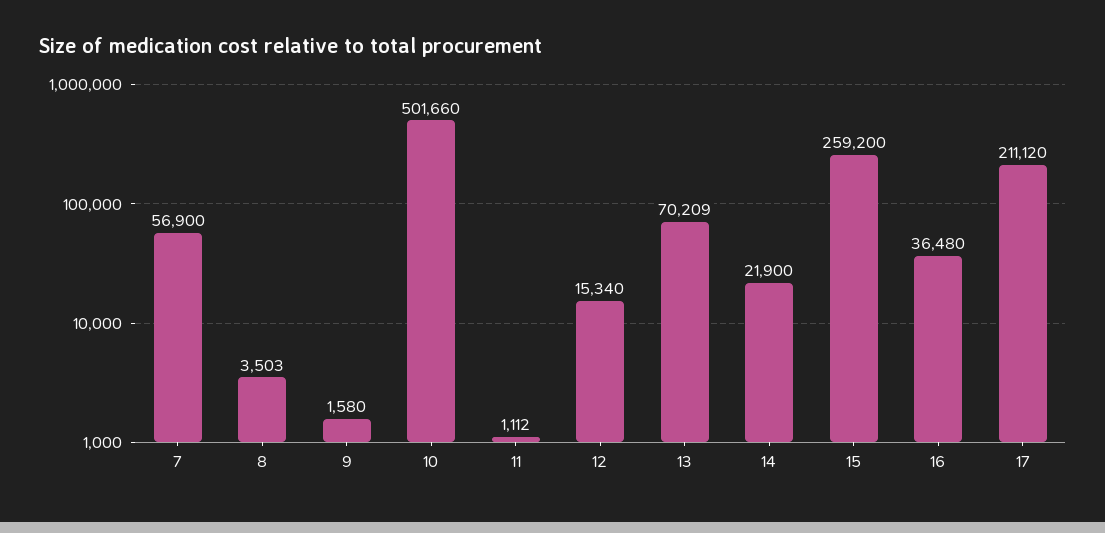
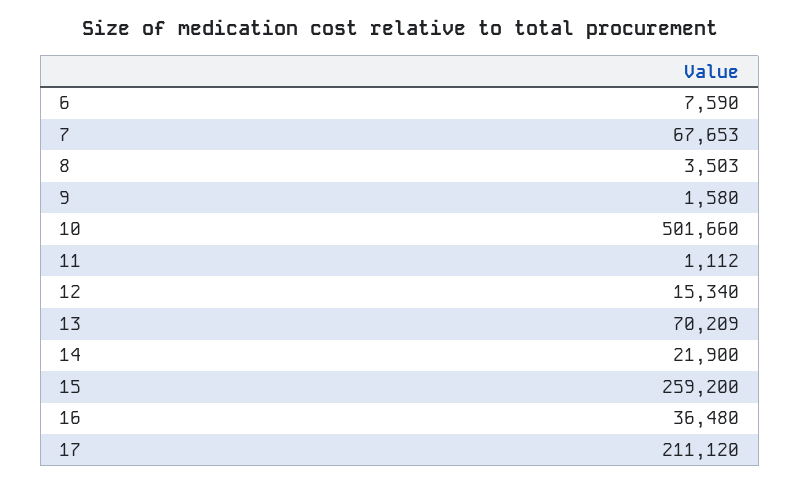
  {
-   "7": 56900,
+   "7": 67653,
    "8": 3503,
    "9": 1580,
    "10": 501660,
    "11": 1112,
    "12": 15340,
    "13": 70209,
    "14": 21900,
    "15": 259200,
    "16": 36480,
-   "17": 211120
+   "17": 211120,
+   "6": 7590
  }

